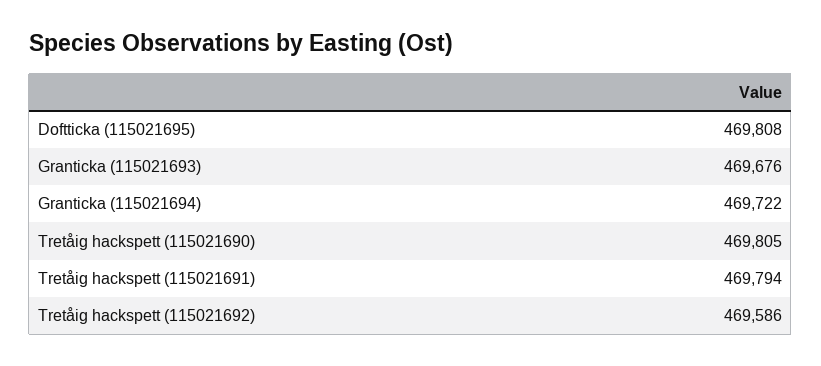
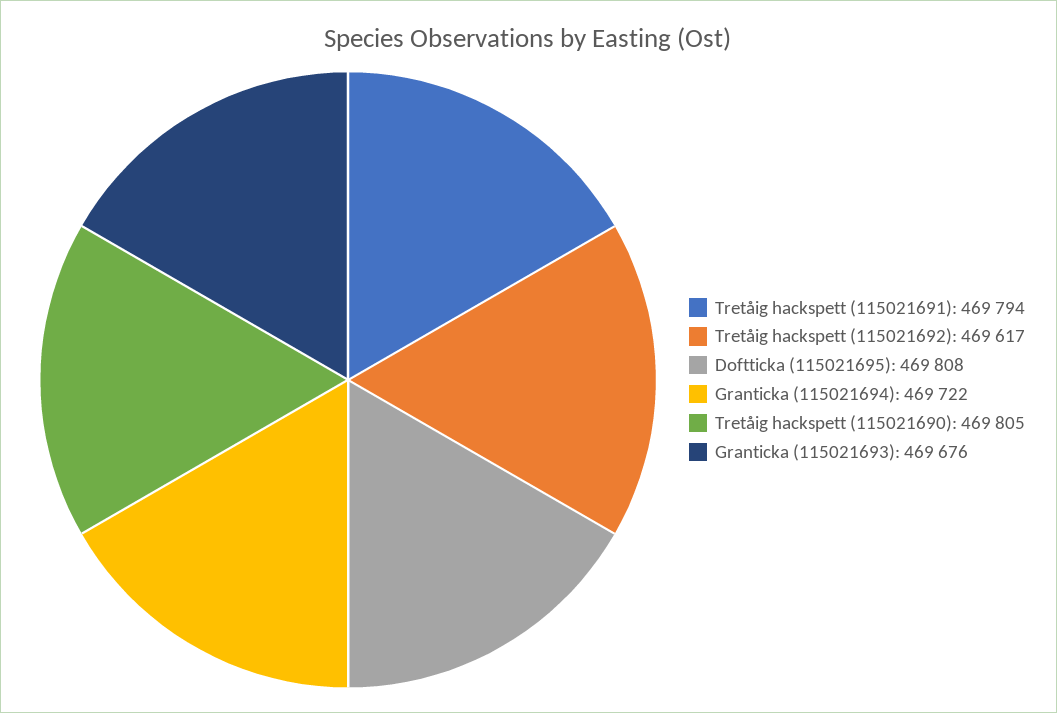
  {
    "Doftticka (115021695)": 469808,
    "Granticka (115021693)": 469676,
    "Granticka (115021694)": 469722,
    "Tretåig hackspett (115021690)": 469805,
    "Tretåig hackspett (115021691)": 469794,
-   "Tretåig hackspett (115021692)": 469586
+   "Tretåig hackspett (115021692)": 469617
  }

